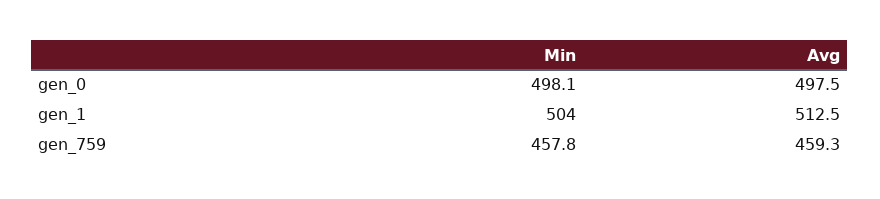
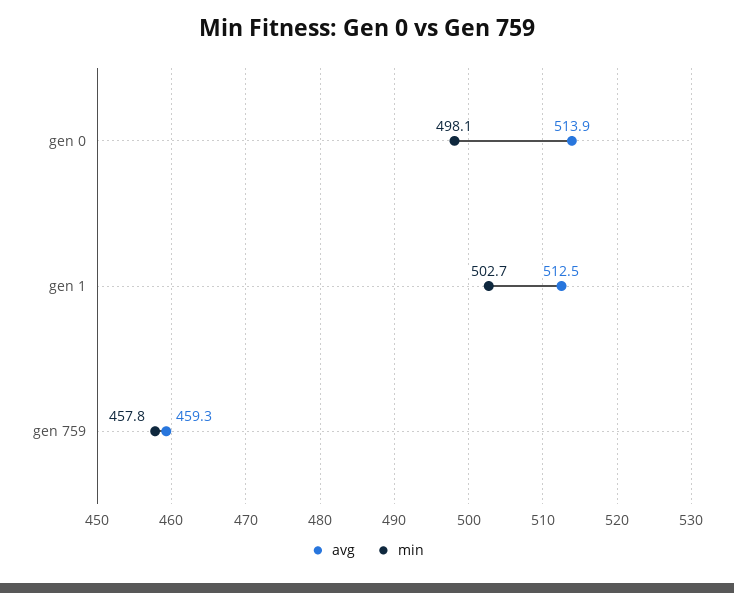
  {
    "Min": {
      "gen_0": 498.1,
-     "gen_1": 504,
+     "gen_1": 502.7,
      "gen_759": 457.8
    },
    "Avg": {
-     "gen_0": 497.5,
+     "gen_0": 513.9,
      "gen_1": 512.5,
      "gen_759": 459.3
    }
  }

